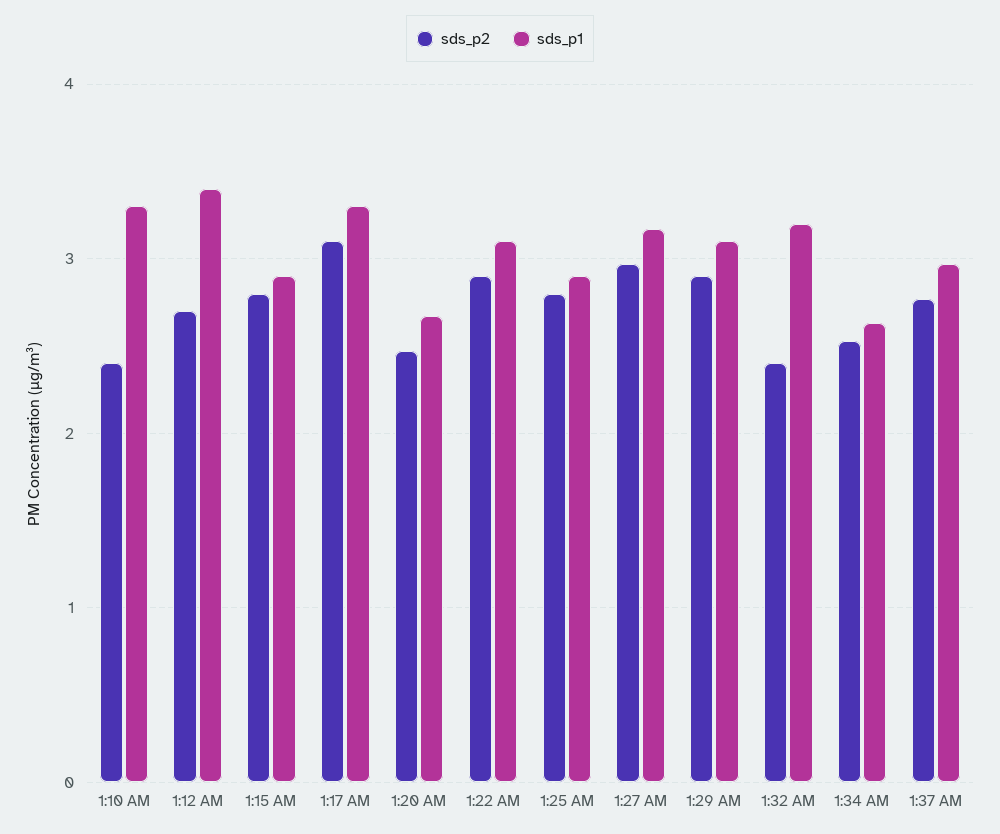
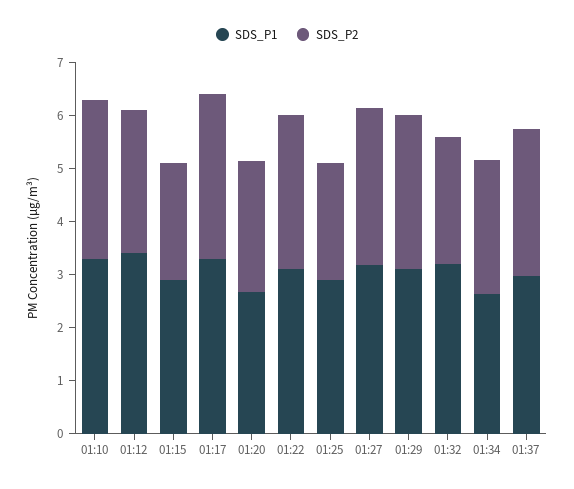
  {
    "sds_p2": {
-     "1:10 AM": 2.4,
+     "1:10 AM": 3,
      "1:12 AM": 2.7,
-     "1:15 AM": 2.8,
+     "1:15 AM": 2.2,
      "1:17 AM": 3.1,
      "1:20 AM": 2.5,
      "1:22 AM": 2.9,
-     "1:25 AM": 2.8,
+     "1:25 AM": 2.2,
      "1:27 AM": 3,
      "1:29 AM": 2.9,
      "1:32 AM": 2.4,
      "1:34 AM": 2.5,
      "1:37 AM": 2.8
    },
    "sds_p1": {
      "1:10 AM": 3.3,
      "1:12 AM": 3.4,
      "1:15 AM": 2.9,
      "1:17 AM": 3.3,
      "1:20 AM": 2.7,
      "1:22 AM": 3.1,
      "1:25 AM": 2.9,
      "1:27 AM": 3.2,
      "1:29 AM": 3.1,
      "1:32 AM": 3.2,
      "1:34 AM": 2.6,
      "1:37 AM": 3
    }
  }

